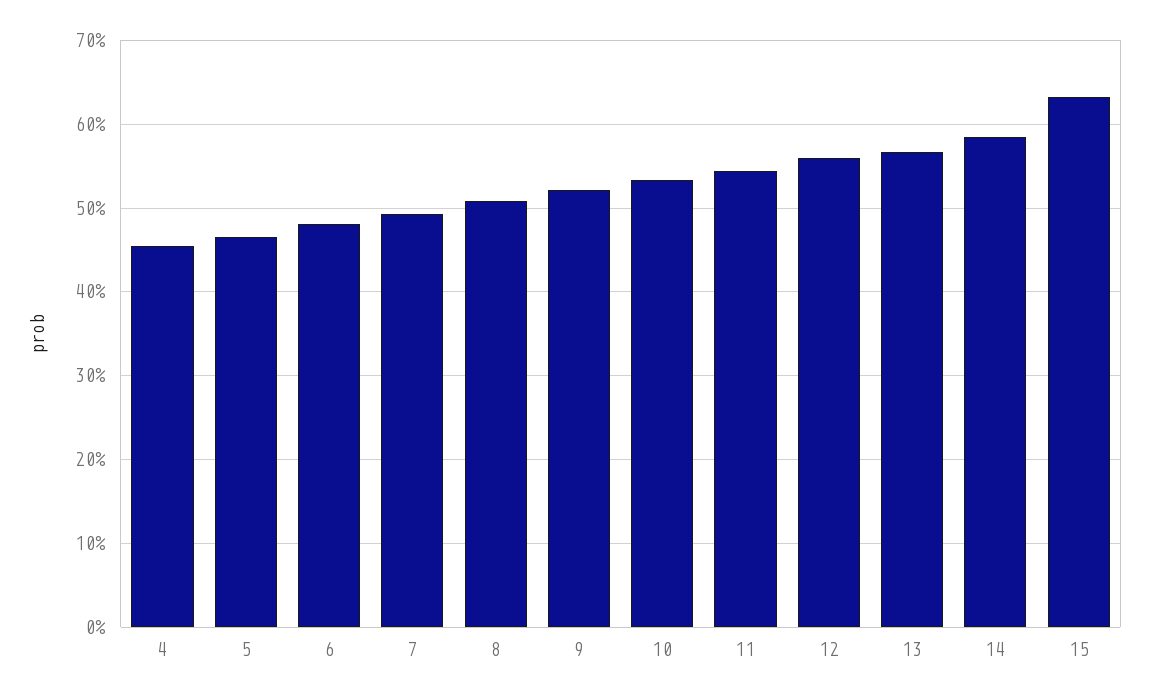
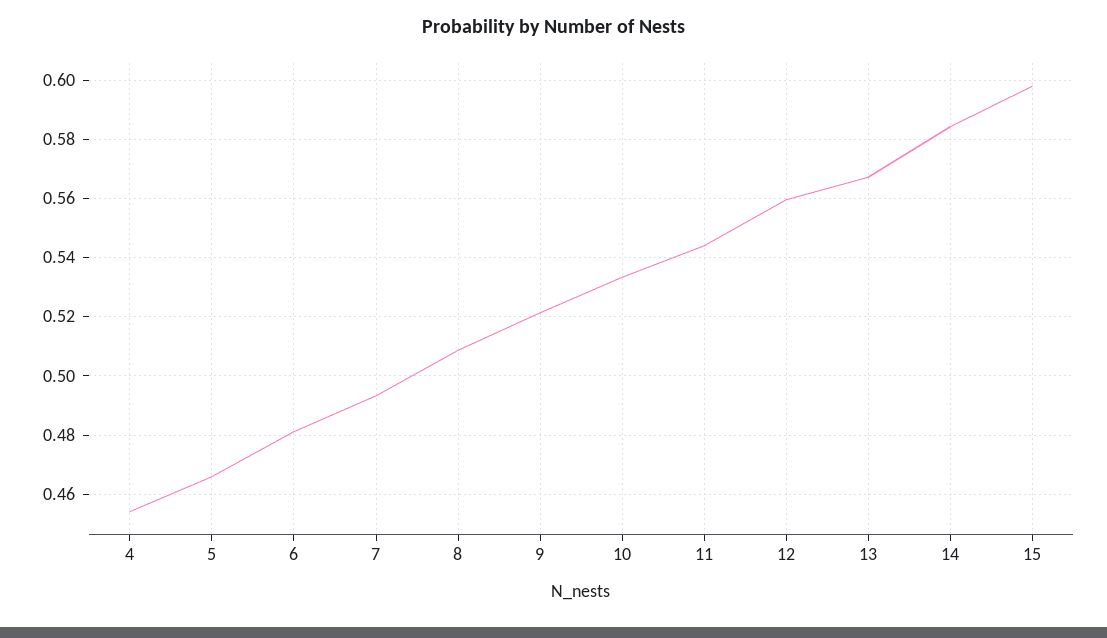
  {
    "4": 0.455,
    "5": 0.465,
    "6": 0.48,
    "7": 0.4925,
    "8": 0.5075,
    "9": 0.5225,
    "10": 0.5325,
    "11": 0.545,
    "12": 0.56,
    "13": 0.5675,
    "14": 0.585,
-   "15": 0.63
+   "15": 0.5975
  }

